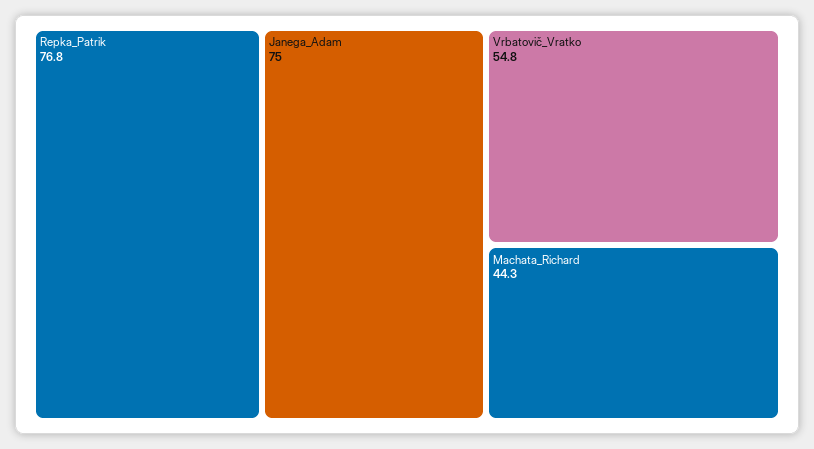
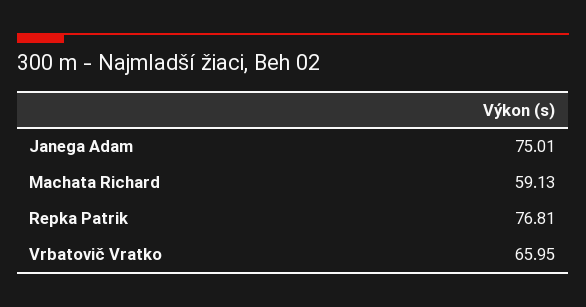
  {
    "Repka_Patrik": 76.81,
    "Janega_Adam": 75.01,
-   "Vrbatovič_Vratko": 54.8,
+   "Vrbatovič_Vratko": 65.95,
-   "Machata_Richard": 44.3
+   "Machata_Richard": 59.13
  }

